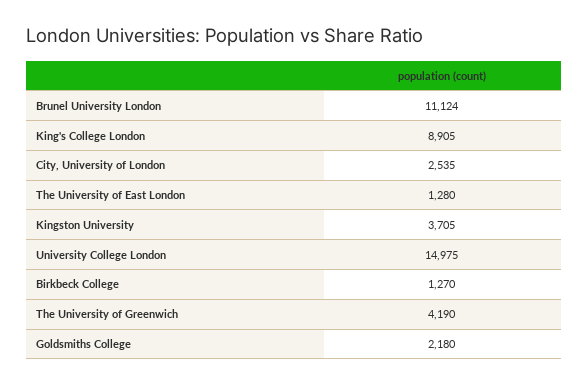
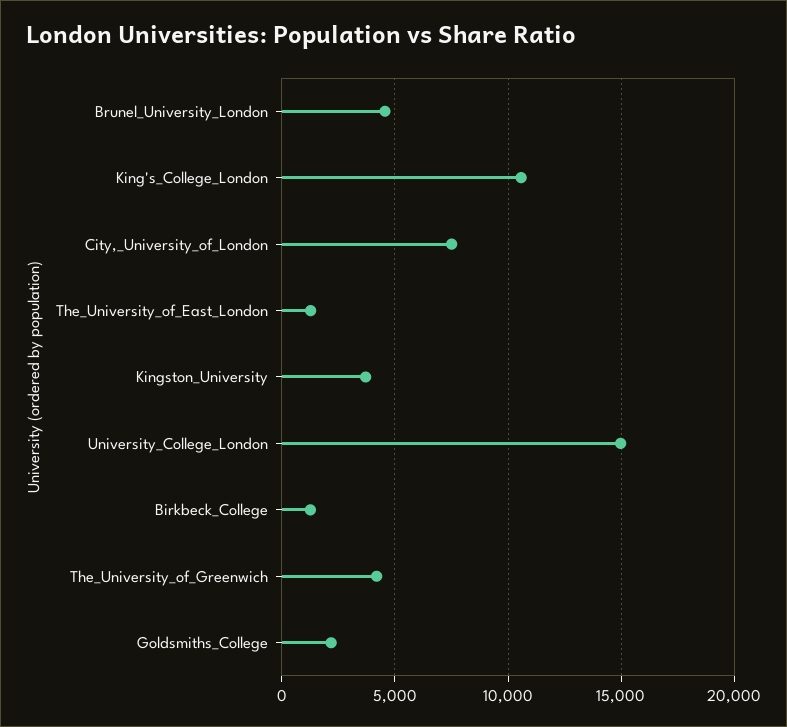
  {
-   "Brunel University London": 11124,
+   "Brunel University London": 4500,
-   "King's College London": 8905,
+   "King's College London": 10500,
-   "City, University of London": 2535,
+   "City, University of London": 7500,
    "The University of East London": 1280,
    "Kingston University": 3705,
    "University College London": 14975,
    "Birkbeck College": 1270,
    "The University of Greenwich": 4190,
    "Goldsmiths College": 2180
  }

